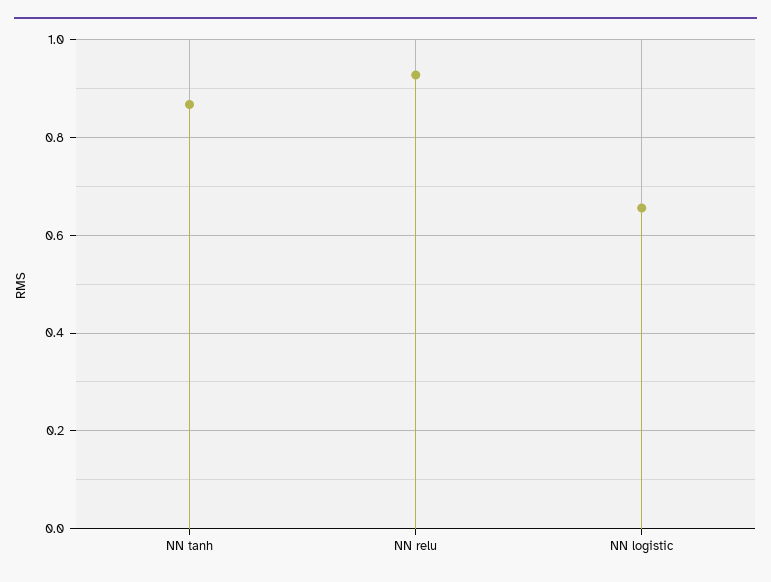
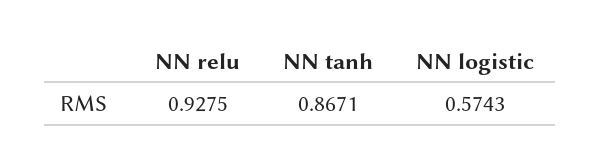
  {
    "NN tanh": 0.8671,
    "NN relu": 0.9275,
-   "NN logistic": 0.66
+   "NN logistic": 0.5743
  }

